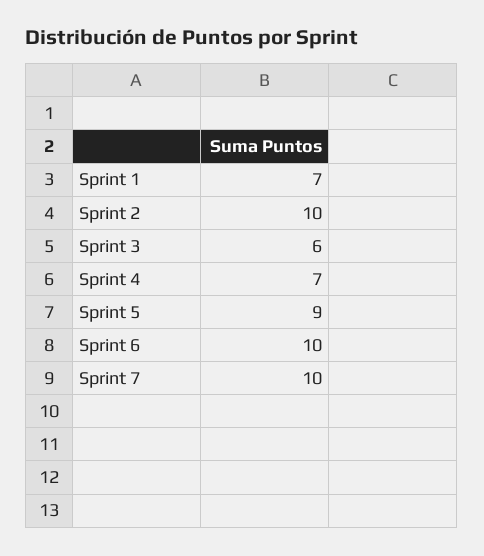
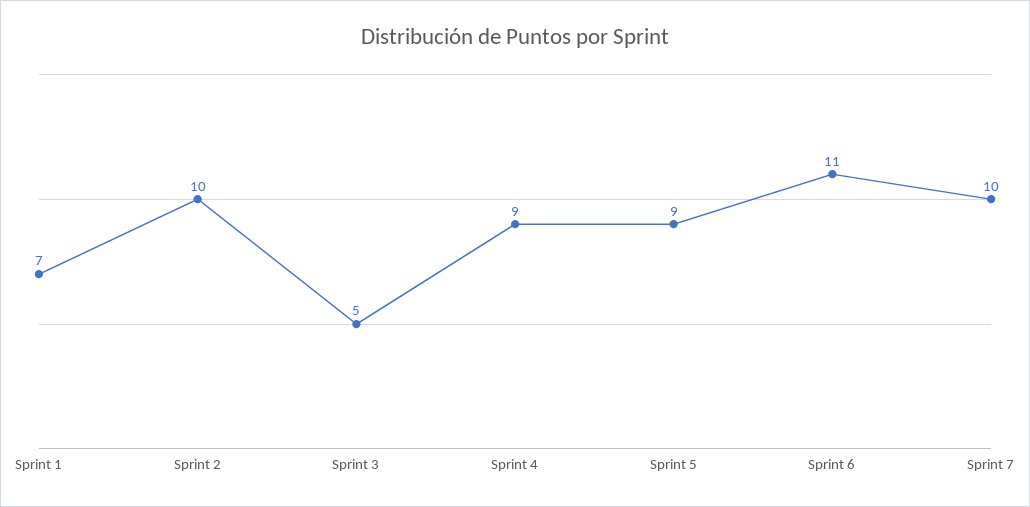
  {
    "Sprint 1": 7,
    "Sprint 2": 10,
-   "Sprint 3": 6,
+   "Sprint 3": 5,
-   "Sprint 4": 7,
+   "Sprint 4": 9,
    "Sprint 5": 9,
-   "Sprint 6": 10,
+   "Sprint 6": 11,
    "Sprint 7": 10
  }

